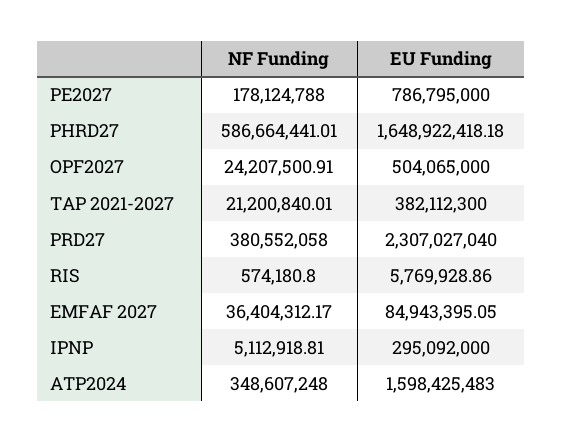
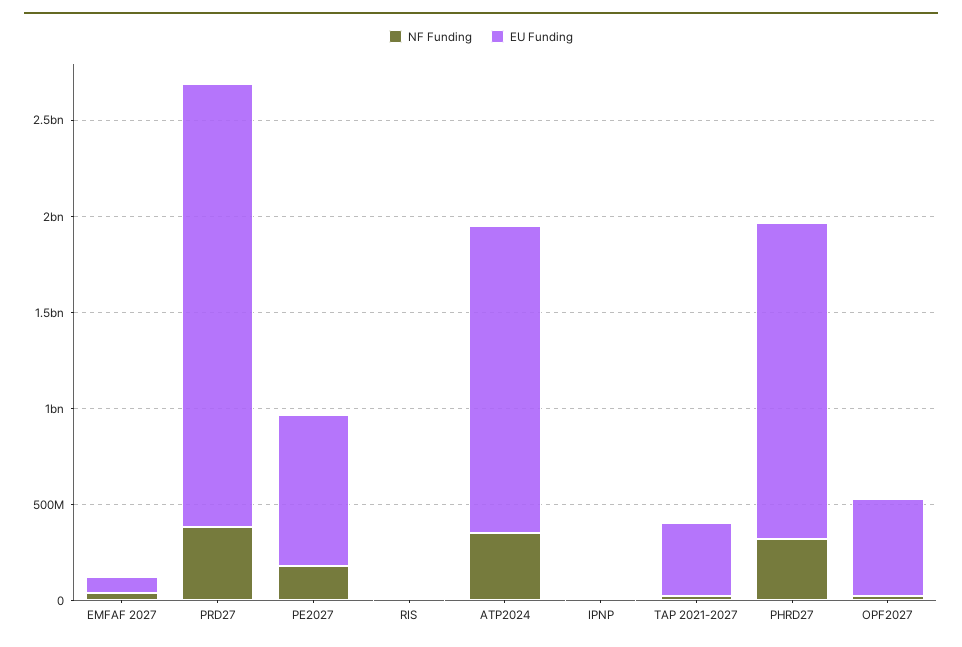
  {
    "NF Funding": {
      "PE2027": 178124788,
-     "PHRD27": 586664441.01,
+     "PHRD27": 300000000,
      "OPF2027": 24207500.91,
      "TAP 2021-2027": 21200840.01,
      "PRD27": 380552058,
      "RIS": 574180.8,
      "EMFAF 2027": 36404312.17,
      "IPNP": 5112918.81,
      "ATP2024": 348607248
    },
    "EU Funding": {
      "PE2027": 786795000,
      "PHRD27": 1648922418.18,
      "OPF2027": 504065000,
      "TAP 2021-2027": 382112300,
      "PRD27": 2307027040,
      "RIS": 5769928.86,
      "EMFAF 2027": 84943395.05,
-     "IPNP": 295092000,
+     "IPNP": 0,
      "ATP2024": 1598425483
    }
  }

